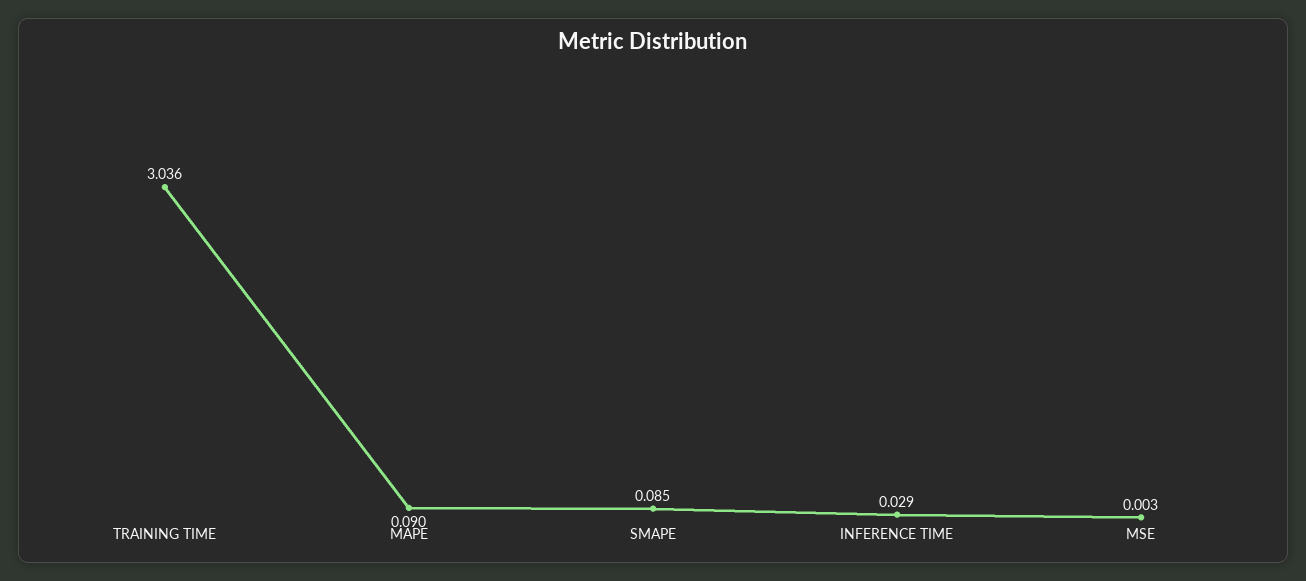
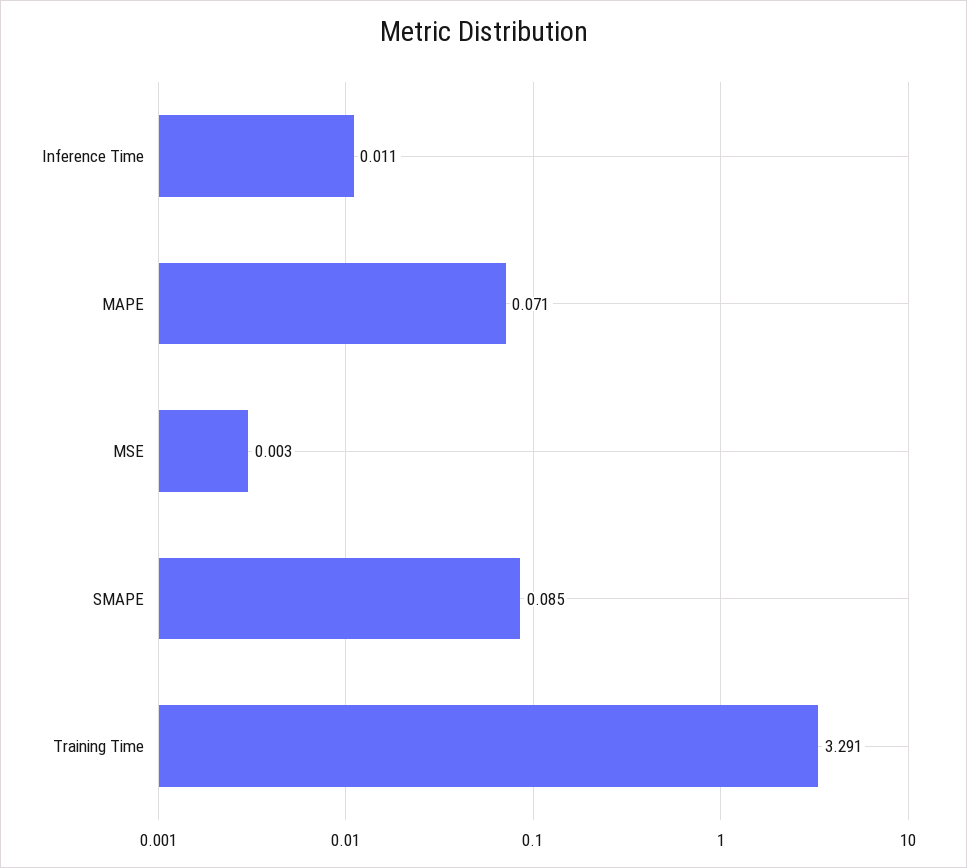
  {
-   "TRAINING TIME": 3.036,
+   "TRAINING TIME": 3.291,
-   "MAPE": 0.09,
+   "MAPE": 0.071,
    "SMAPE": 0.085,
-   "INFERENCE TIME": 0.029,
+   "INFERENCE TIME": 0.011,
    "MSE": 0.003
  }

